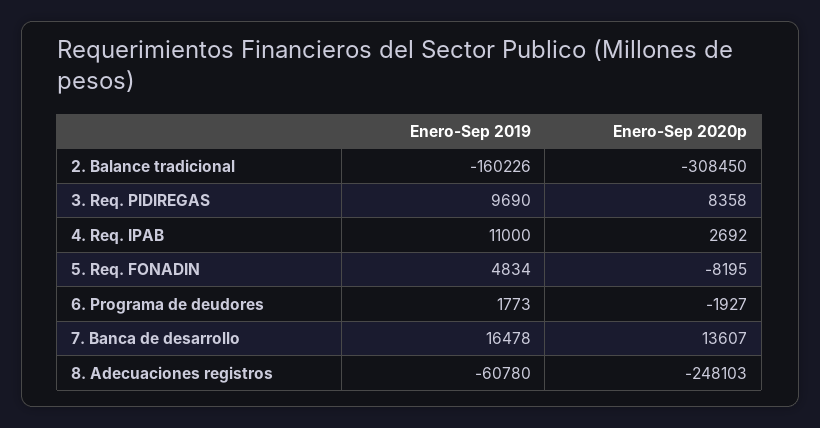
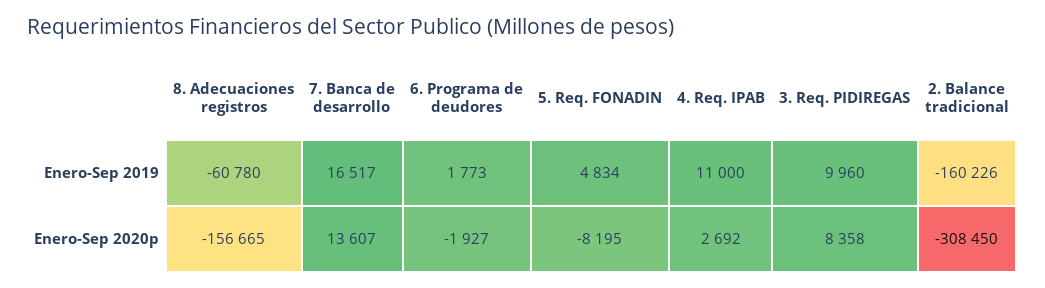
  {
    "Enero-Sep 2019": {
      "2. Balance tradicional": -160226,
-     "3. Req. PIDIREGAS": 9690,
+     "3. Req. PIDIREGAS": 9960,
      "4. Req. IPAB": 11000,
      "5. Req. FONADIN": 4834,
      "6. Programa de deudores": 1773,
-     "7. Banca de desarrollo": 16478,
+     "7. Banca de desarrollo": 16517,
      "8. Adecuaciones registros": -60780
    },
    "Enero-Sep 2020p": {
      "2. Balance tradicional": -308450,
      "3. Req. PIDIREGAS": 8358,
      "4. Req. IPAB": 2692,
      "5. Req. FONADIN": -8195,
      "6. Programa de deudores": -1927,
      "7. Banca de desarrollo": 13607,
-     "8. Adecuaciones registros": -248103
+     "8. Adecuaciones registros": -156665
    }
  }

